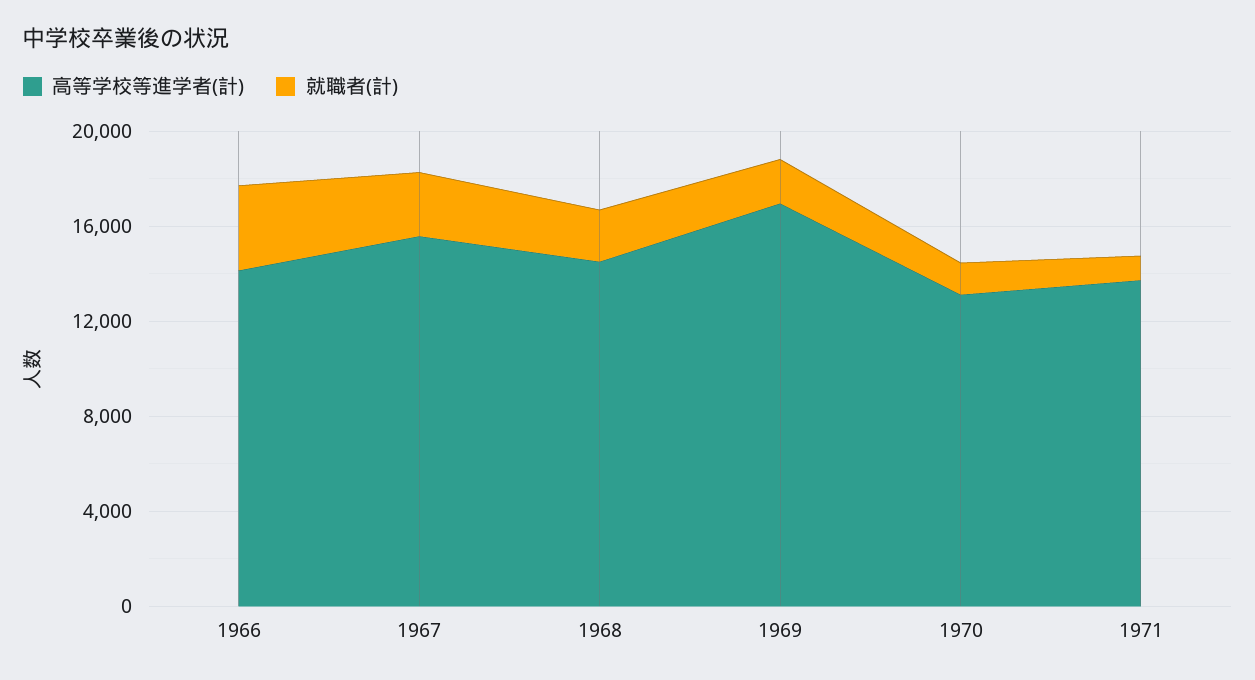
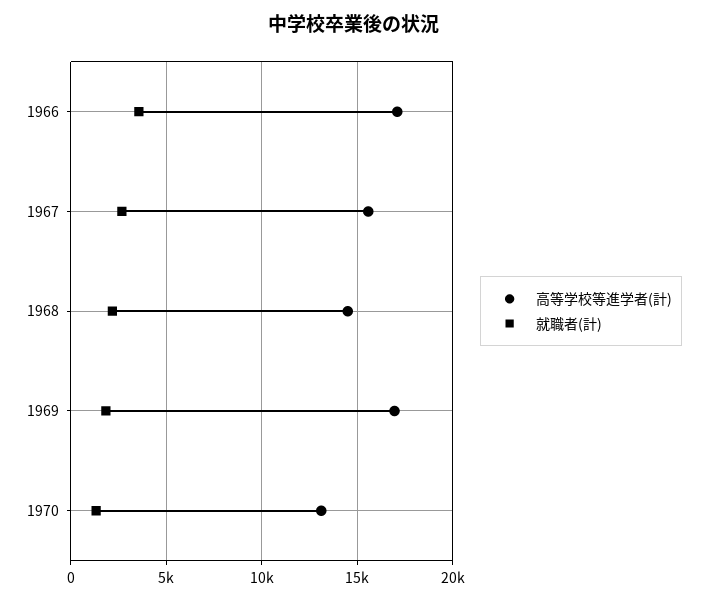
  {
    "高等学校等進学者(計)": {
-     "1966": 14000,
+     "1966": 17000,
      "1967": 15500,
      "1968": 14500,
      "1969": 17000,
-     "1970": 13000,
+     "1970": 13000
-     "1971": 14000
    },
    "就職者(計)": {
      "1966": 3500,
      "1967": 2500,
      "1968": 2000,
      "1969": 2000,
-     "1970": 1500,
+     "1970": 1500
-     "1971": 1000
    }
  }

